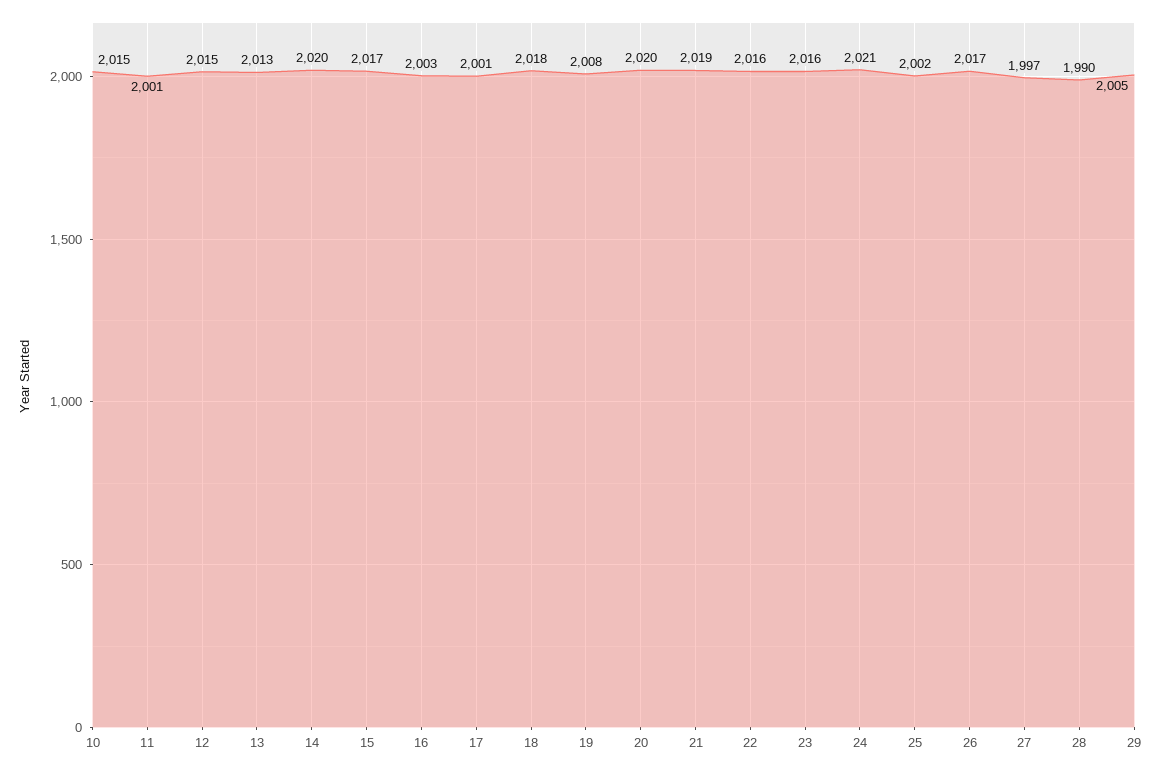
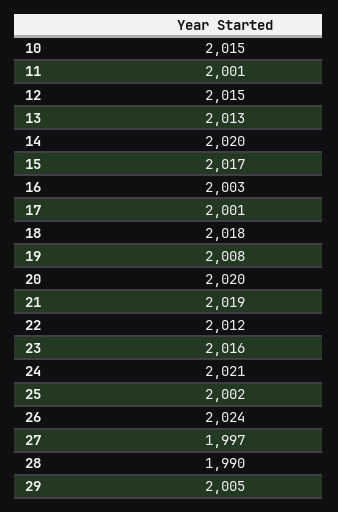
  {
    "10": 2015,
    "11": 2001,
    "12": 2015,
    "13": 2013,
    "14": 2020,
    "15": 2017,
    "16": 2003,
    "17": 2001,
    "18": 2018,
    "19": 2008,
    "20": 2020,
    "21": 2019,
-   "22": 2016,
+   "22": 2012,
    "23": 2016,
    "24": 2021,
    "25": 2002,
-   "26": 2017,
+   "26": 2024,
    "27": 1997,
    "28": 1990,
    "29": 2005
  }

